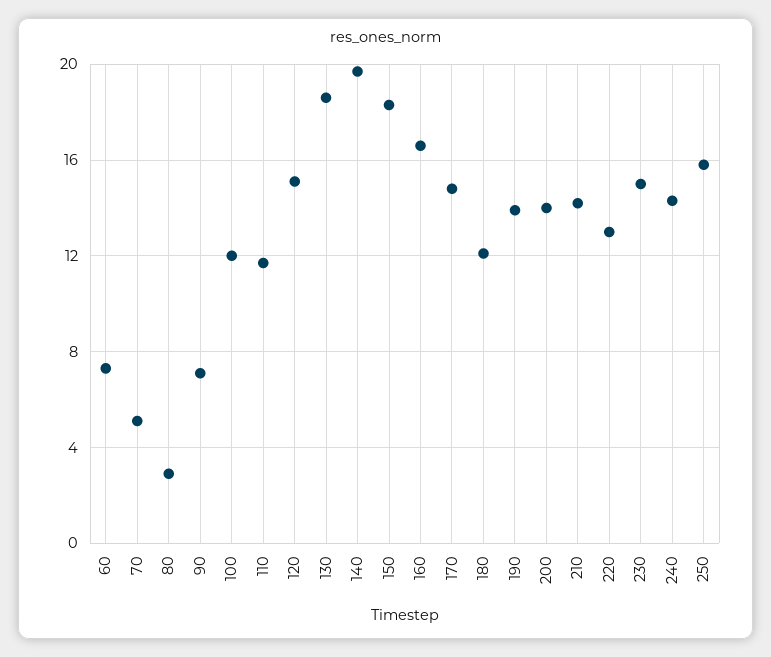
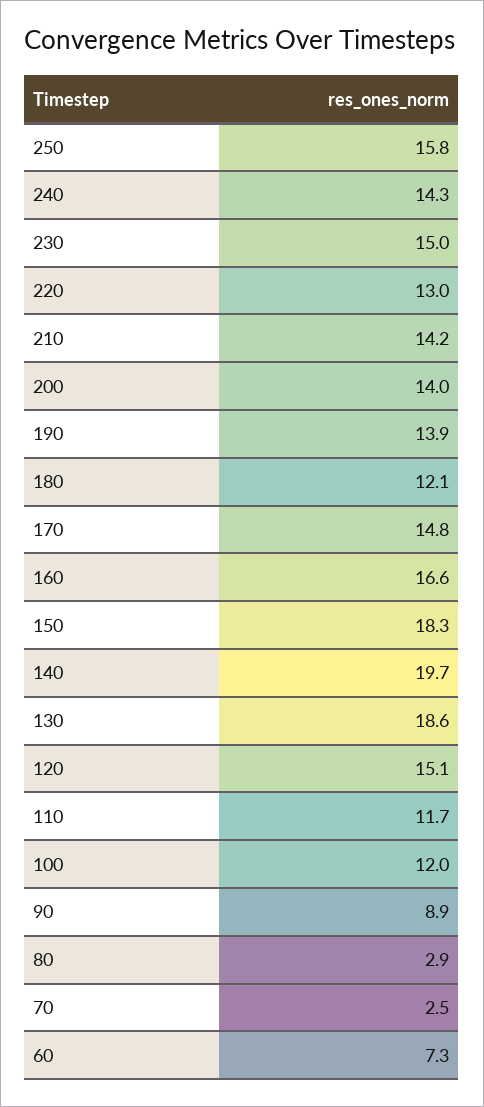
  {
    "60": 7.3,
-   "70": 5,
+   "70": 2.5,
    "80": 2.9,
-   "90": 7,
+   "90": 8.9,
    "100": 12,
    "110": 11.7,
    "120": 15.1,
    "130": 18.6,
    "140": 19.7,
    "150": 18.3,
    "160": 16.6,
    "170": 14.8,
    "180": 12.1,
    "190": 13.9,
    "200": 14,
    "210": 14.2,
    "220": 13,
    "230": 15,
    "240": 14.3,
    "250": 15.8
  }

